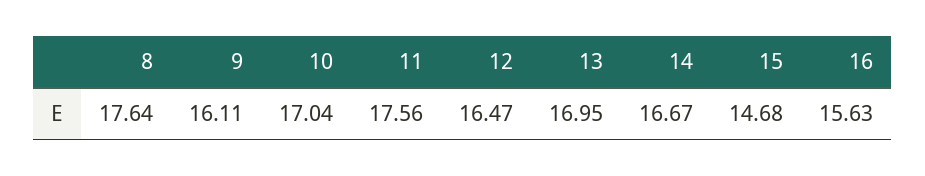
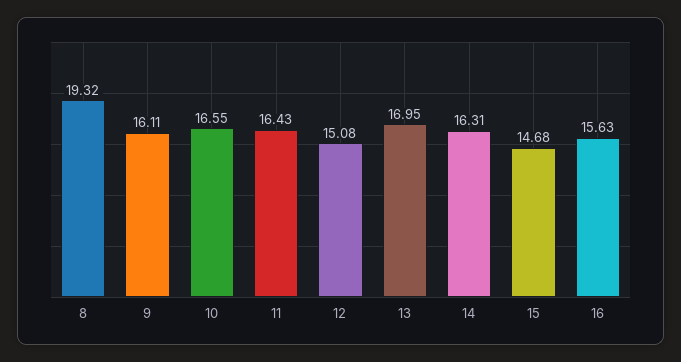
  {
-   "8": 17.64,
+   "8": 19.32,
    "9": 16.11,
-   "10": 17.04,
+   "10": 16.55,
-   "11": 17.56,
+   "11": 16.43,
-   "12": 16.47,
+   "12": 15.08,
    "13": 16.95,
-   "14": 16.67,
+   "14": 16.31,
    "15": 14.68,
    "16": 15.63
  }

